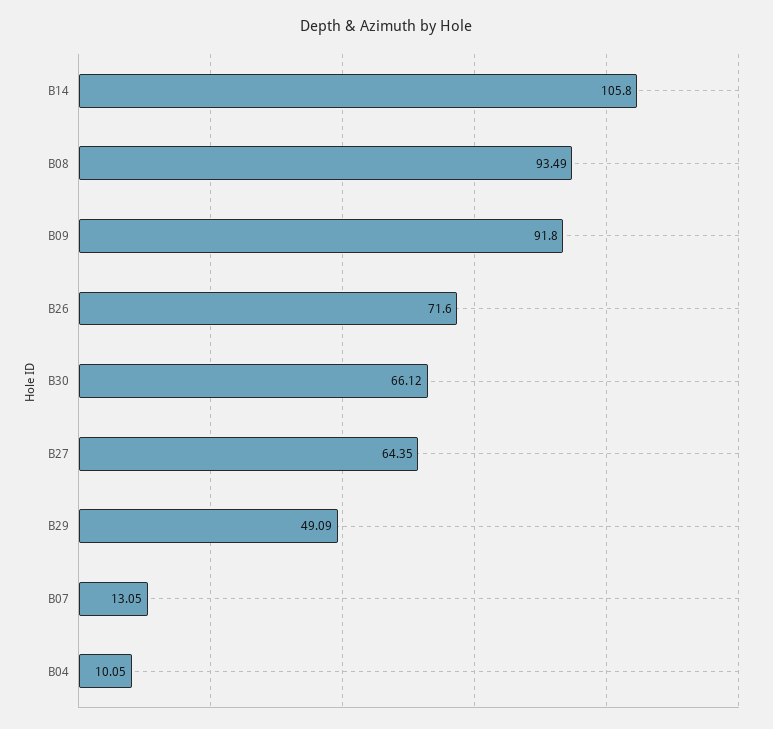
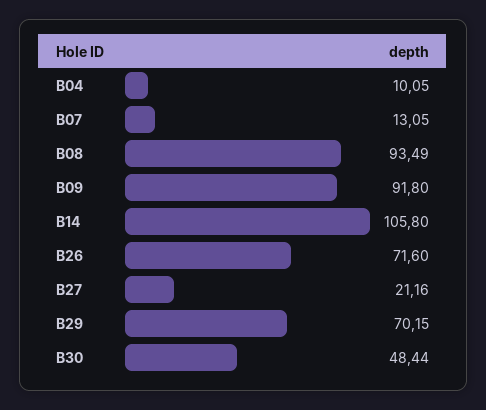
  {
    "B14": 105.8,
    "B08": 93.49,
    "B09": 91.8,
    "B26": 71.6,
-   "B30": 66.12,
+   "B30": 48.44,
-   "B27": 64.35,
+   "B27": 21.16,
-   "B29": 49.09,
+   "B29": 70.15,
    "B07": 13.05,
    "B04": 10.05
  }

